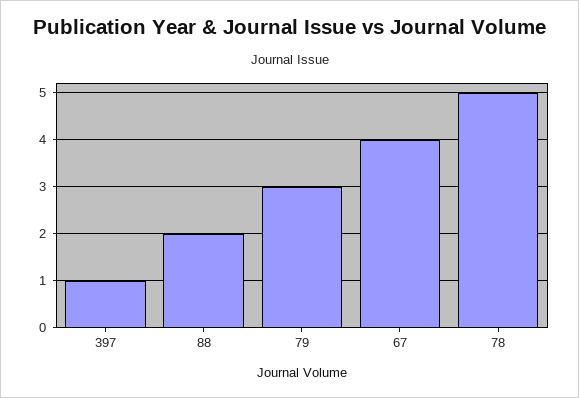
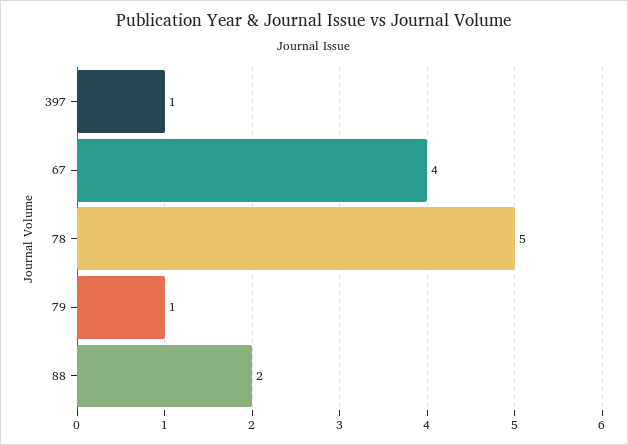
  {
    "397": 1,
    "88": 2,
-   "79": 3,
+   "79": 1,
    "67": 4,
    "78": 5
  }

